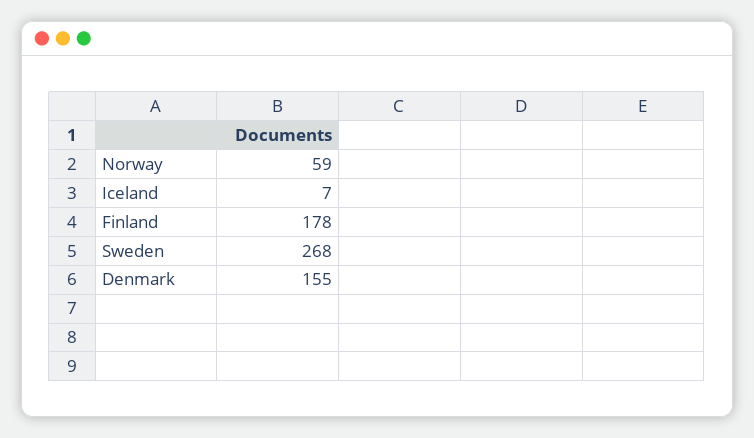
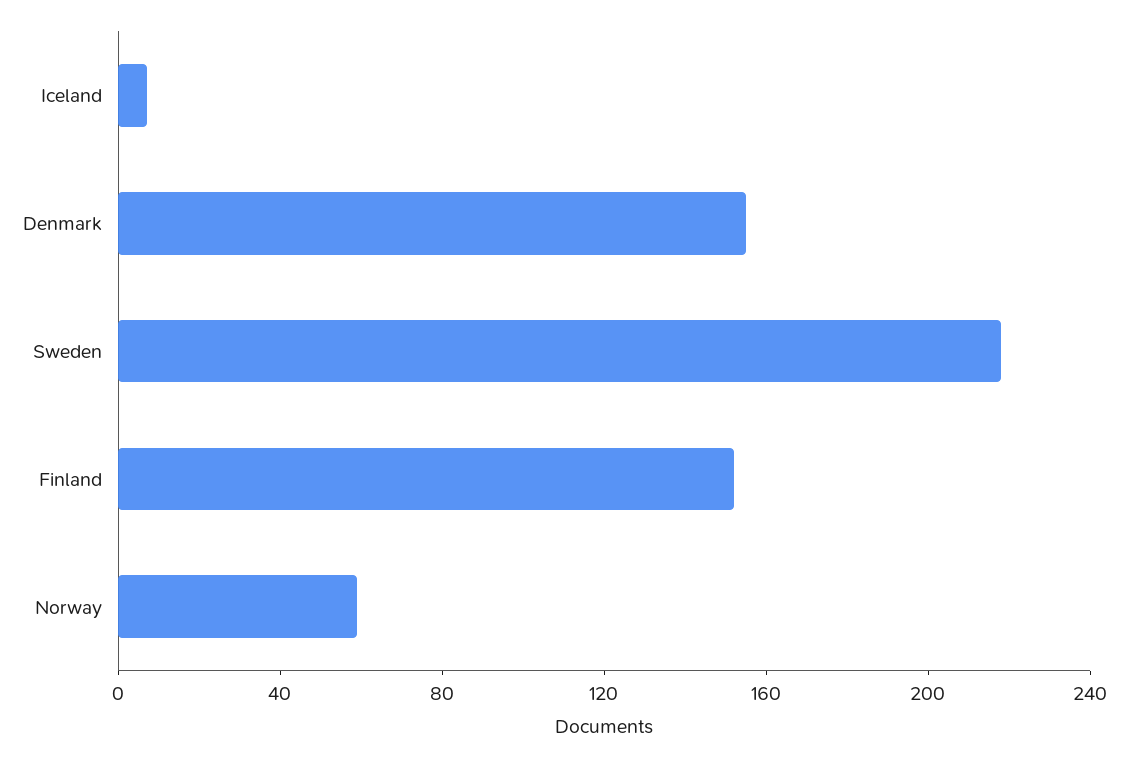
  {
    "Norway": 59,
    "Iceland": 7,
-   "Finland": 178,
+   "Finland": 150,
-   "Sweden": 268,
+   "Sweden": 220,
    "Denmark": 155
  }

